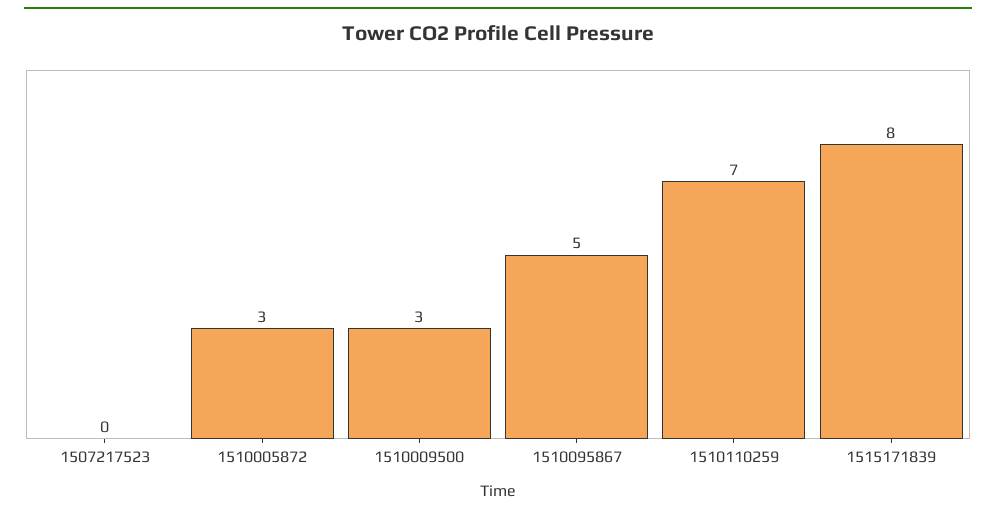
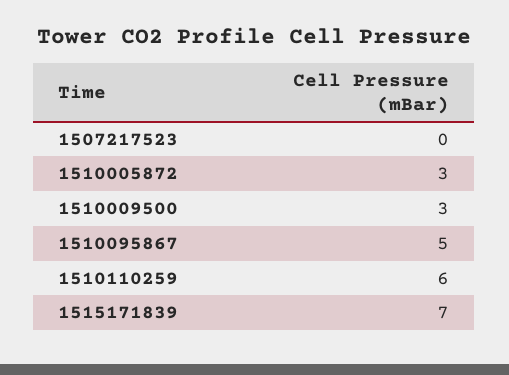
  {
    "1507217523": 0,
    "1510005872": 3,
    "1510009500": 3,
    "1510095867": 5,
-   "1510110259": 7,
+   "1510110259": 6,
-   "1515171839": 8
+   "1515171839": 7
  }

